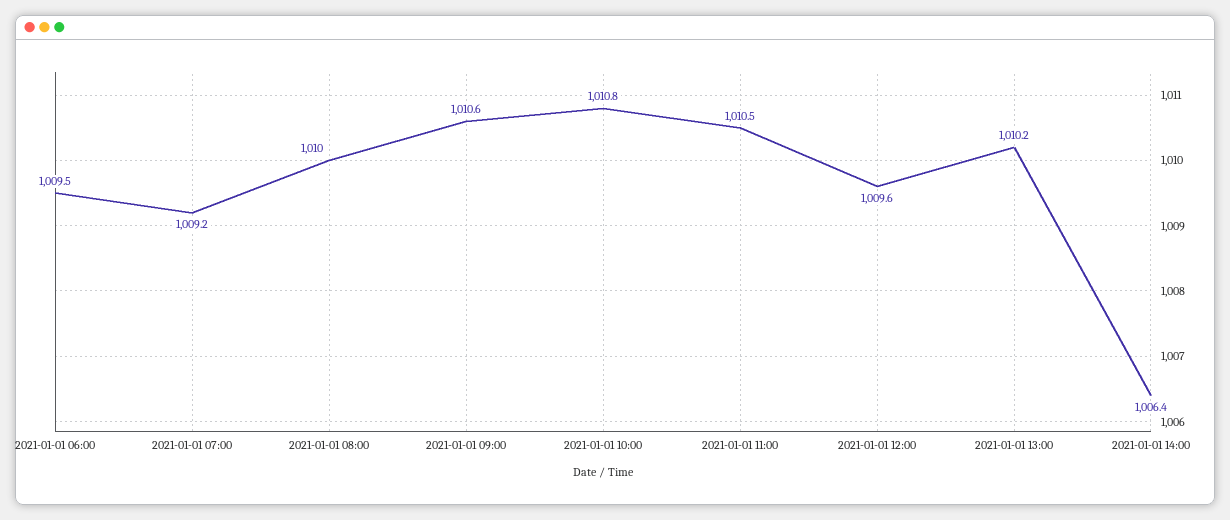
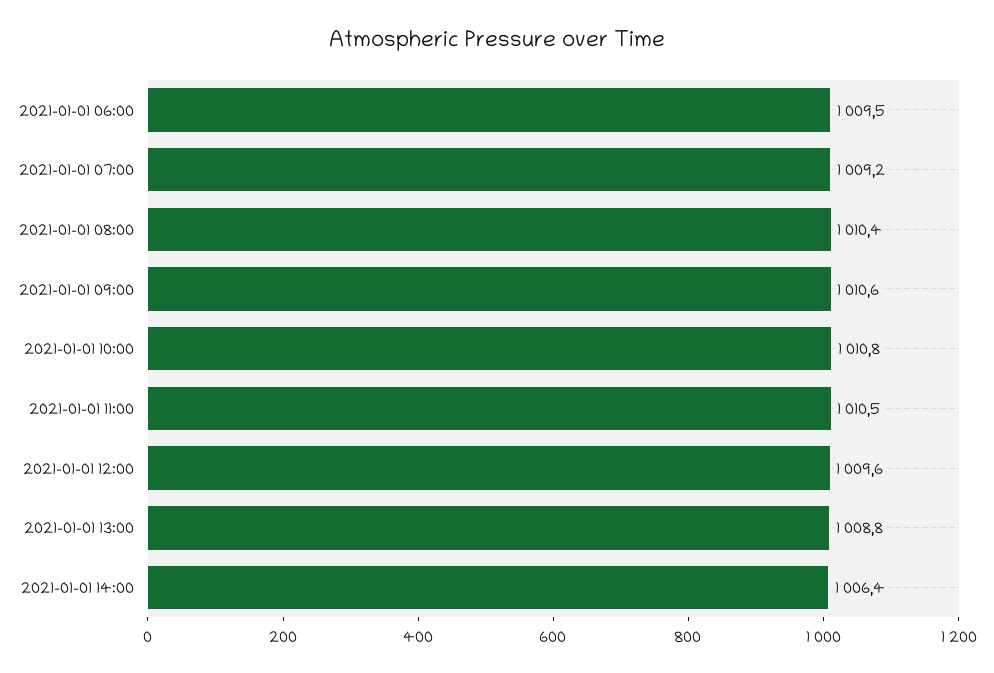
  {
    "2021-01-01 06:00": 1009.5,
    "2021-01-01 07:00": 1009.2,
-   "2021-01-01 08:00": 1010,
+   "2021-01-01 08:00": 1010.4,
    "2021-01-01 09:00": 1010.6,
    "2021-01-01 10:00": 1010.8,
    "2021-01-01 11:00": 1010.5,
    "2021-01-01 12:00": 1009.6,
-   "2021-01-01 13:00": 1010.2,
+   "2021-01-01 13:00": 1008.8,
    "2021-01-01 14:00": 1006.4
  }

